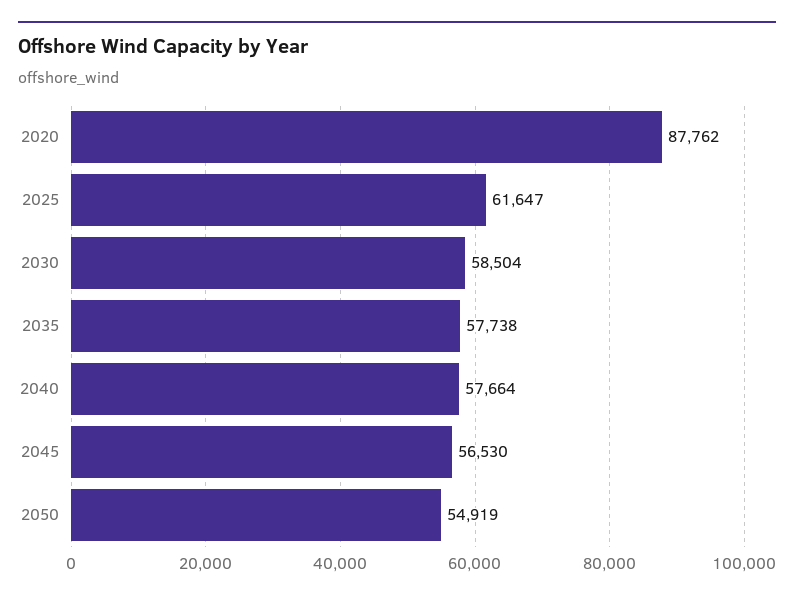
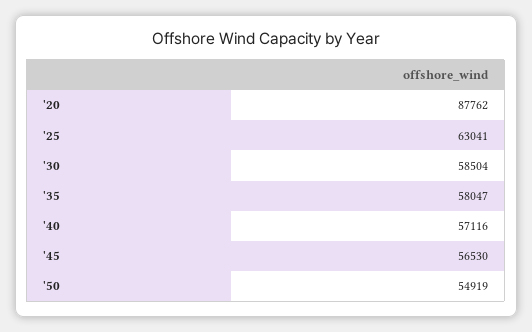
  {
    "2020": 87762,
-   "2025": 61647,
+   "2025": 63041,
    "2030": 58504,
-   "2035": 57738,
+   "2035": 58047,
-   "2040": 57664,
+   "2040": 57116,
    "2045": 56530,
    "2050": 54919
  }

